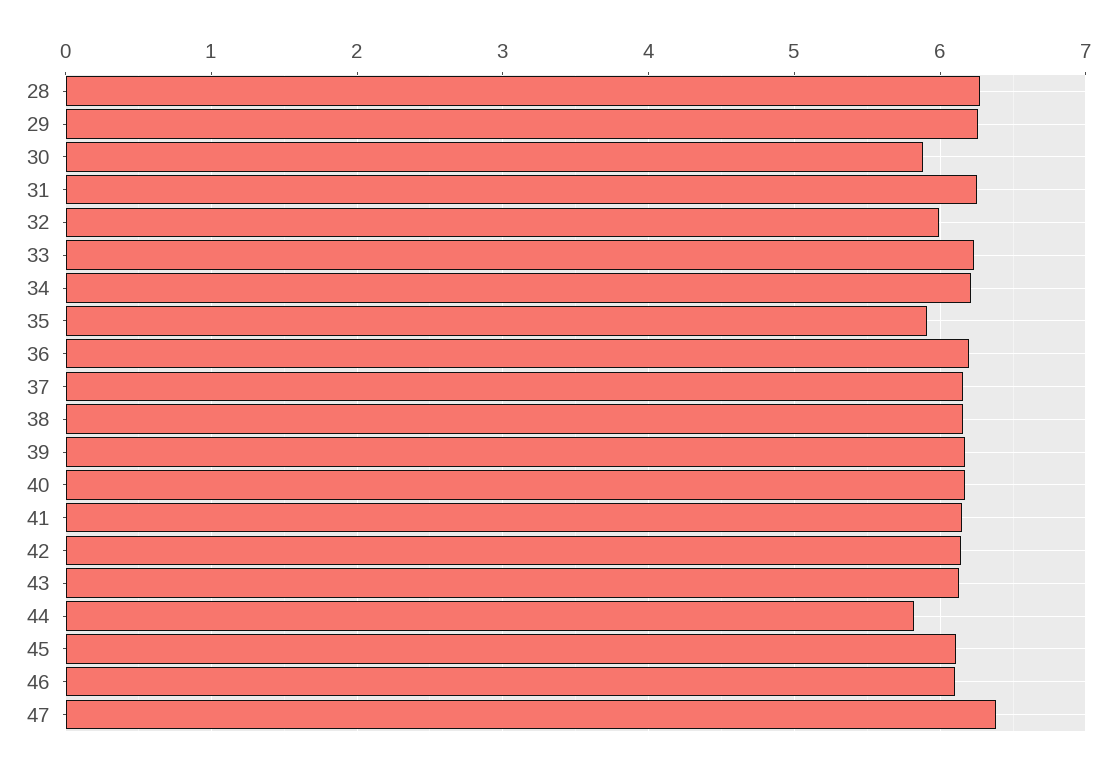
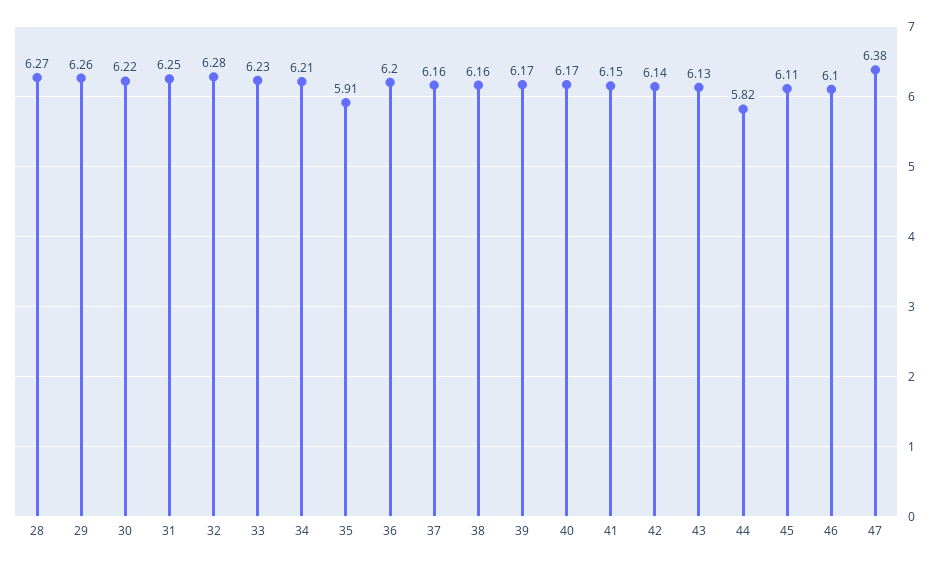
  {
    "28": 6.27,
    "29": 6.26,
-   "30": 5.9,
+   "30": 6.22,
    "31": 6.25,
-   "32": 6,
+   "32": 6.28,
    "33": 6.23,
    "34": 6.21,
    "35": 5.91,
    "36": 6.2,
    "37": 6.16,
    "38": 6.16,
    "39": 6.17,
    "40": 6.17,
    "41": 6.15,
    "42": 6.14,
    "43": 6.13,
    "44": 5.82,
    "45": 6.11,
    "46": 6.1,
    "47": 6.38
  }

